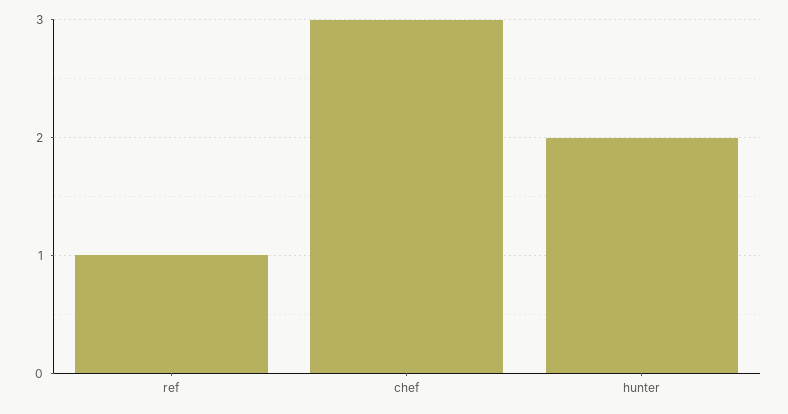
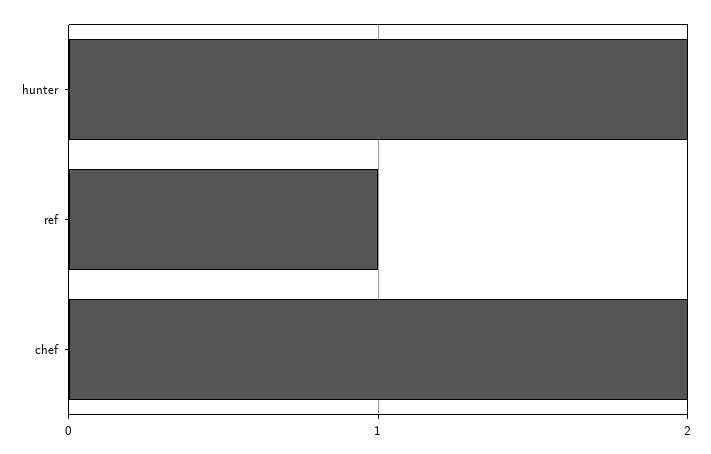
  {
    "ref": 1,
-   "chef": 3,
+   "chef": 2,
    "hunter": 2
  }

